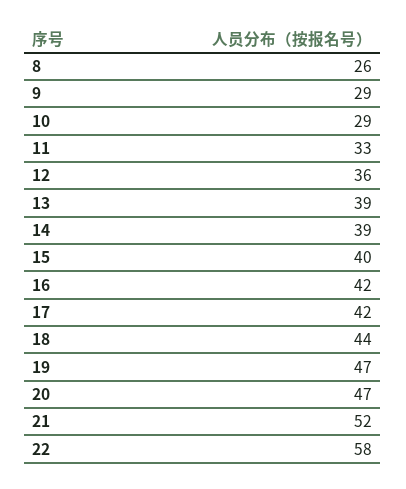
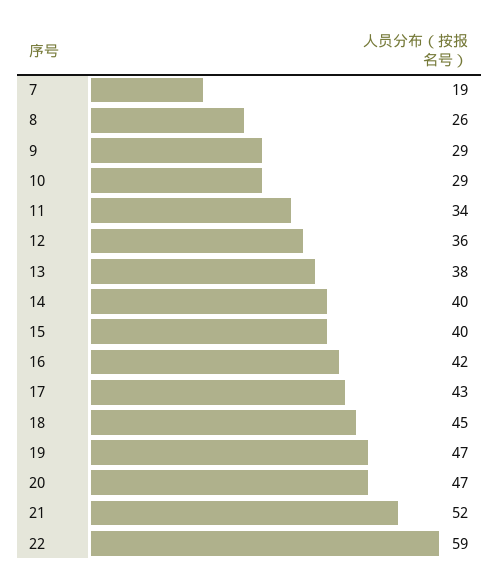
  {
    "8": 26,
    "9": 29,
    "10": 29,
-   "11": 33,
+   "11": 34,
    "12": 36,
-   "13": 39,
+   "13": 38,
-   "14": 39,
+   "14": 40,
    "15": 40,
    "16": 42,
-   "17": 42,
+   "17": 43,
-   "18": 44,
+   "18": 45,
    "19": 47,
    "20": 47,
    "21": 52,
-   "22": 58
+   "22": 59,
+   "7": 19
  }

